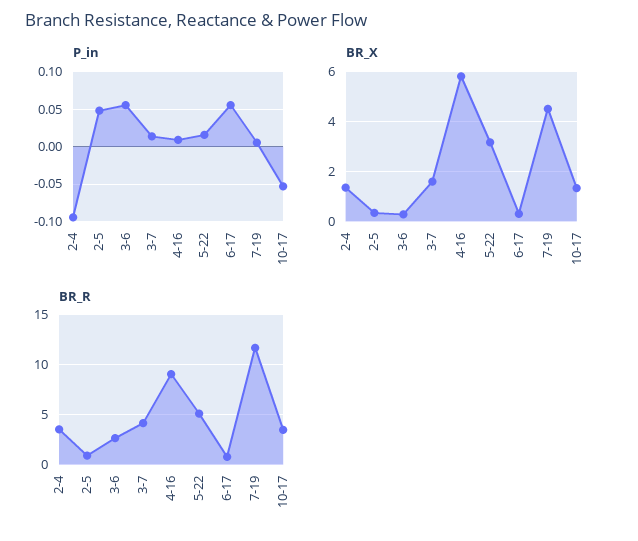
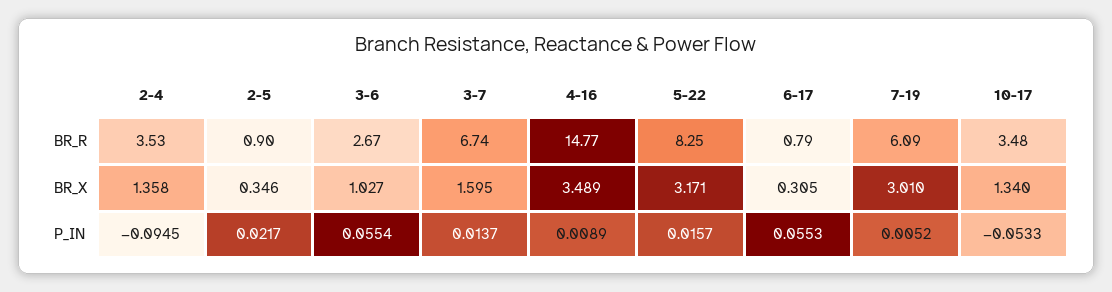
  {
    "P_in": {
      "2-4": -0.0945,
-     "2-5": 0.05,
+     "2-5": 0.0217,
      "3-6": 0.0554,
      "3-7": 0.0137,
      "4-16": 0.0089,
      "5-22": 0.0157,
      "6-17": 0.0553,
      "7-19": 0.0052,
      "10-17": -0.0533
    },
    "BR_X": {
      "2-4": 1.358,
      "2-5": 0.346,
-     "3-6": 0.25,
+     "3-6": 1.027,
      "3-7": 1.595,
-     "4-16": 5.75,
+     "4-16": 3.489,
      "5-22": 3.171,
      "6-17": 0.305,
-     "7-19": 4.5,
+     "7-19": 3.01,
      "10-17": 1.34
    },
    "BR_R": {
      "2-4": 3.53,
      "2-5": 0.9,
      "3-6": 2.67,
-     "3-7": 4,
+     "3-7": 6.74,
-     "4-16": 9,
+     "4-16": 14.77,
-     "5-22": 5,
+     "5-22": 8.25,
      "6-17": 0.79,
-     "7-19": 12,
+     "7-19": 6.09,
      "10-17": 3.48
    }
  }

